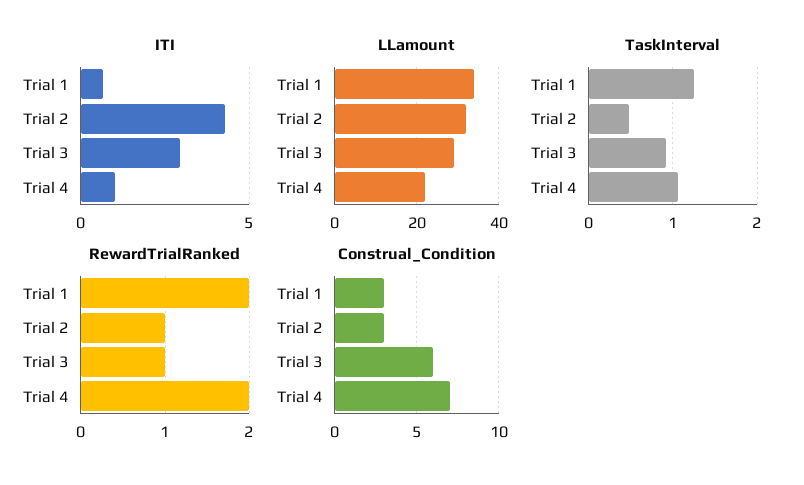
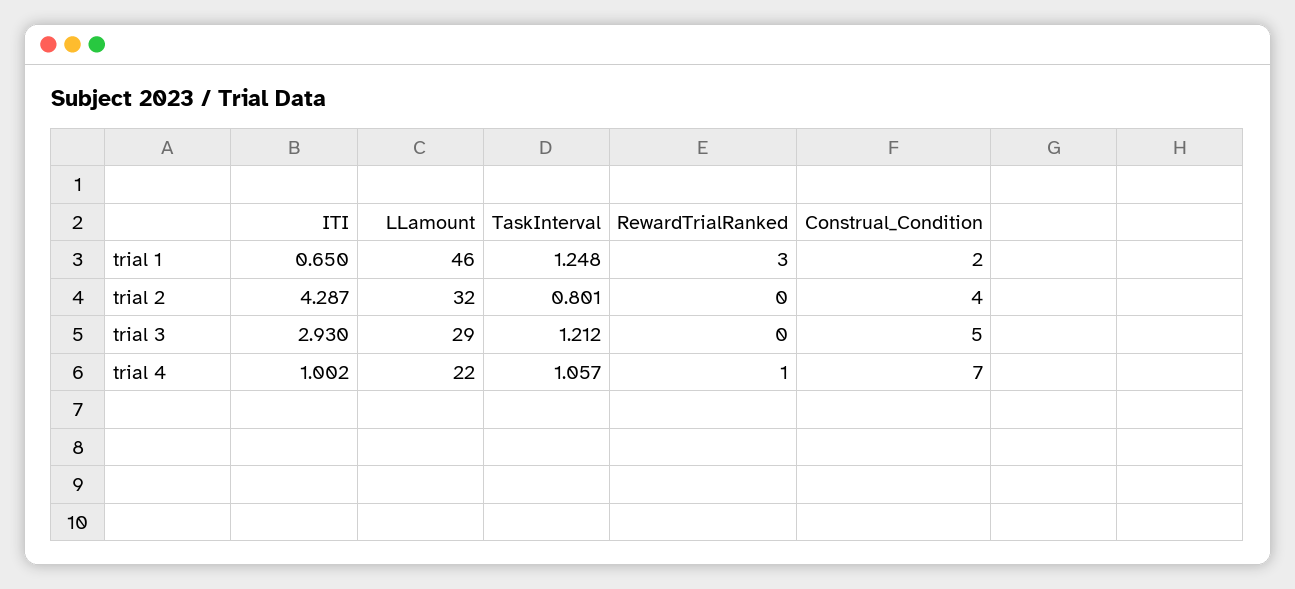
  {
    "ITI": {
      "Trial 1": 0.65,
      "Trial 2": 4.287,
      "Trial 3": 2.93,
      "Trial 4": 1.002
    },
    "LLamount": {
-     "Trial 1": 35,
+     "Trial 1": 46,
      "Trial 2": 32,
      "Trial 3": 29,
      "Trial 4": 22
    },
    "TaskInterval": {
      "Trial 1": 1.248,
-     "Trial 2": 0.5,
+     "Trial 2": 0.801,
-     "Trial 3": 0.9,
+     "Trial 3": 1.212,
      "Trial 4": 1.057
    },
    "RewardTrialRanked": {
-     "Trial 1": 2,
+     "Trial 1": 3,
-     "Trial 2": 1,
+     "Trial 2": 0,
-     "Trial 3": 1,
+     "Trial 3": 0,
-     "Trial 4": 2
+     "Trial 4": 1
    },
    "Construal_Condition": {
-     "Trial 1": 3,
+     "Trial 1": 2,
-     "Trial 2": 3,
+     "Trial 2": 4,
-     "Trial 3": 6,
+     "Trial 3": 5,
      "Trial 4": 7
    }
  }

